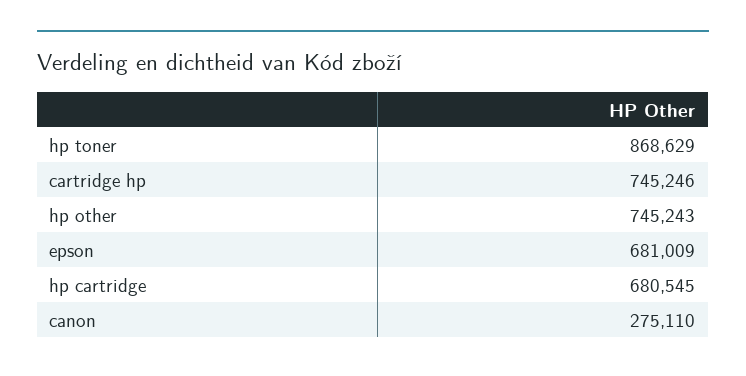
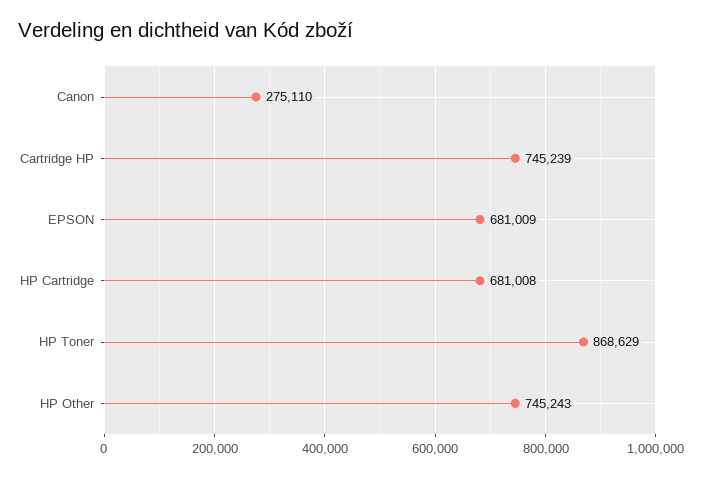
  {
    "hp toner": 868629,
-   "cartridge hp": 745246,
+   "cartridge hp": 745239,
    "hp other": 745243,
    "epson": 681009,
-   "hp cartridge": 680545,
+   "hp cartridge": 681008,
    "canon": 275110
  }

